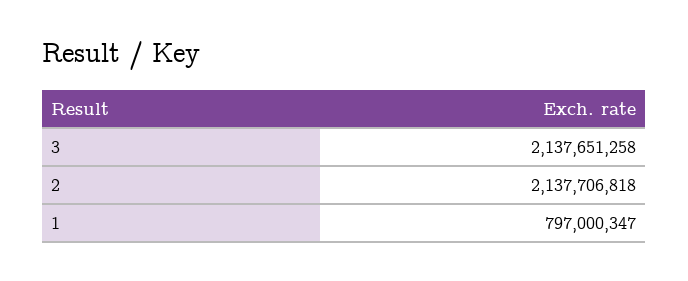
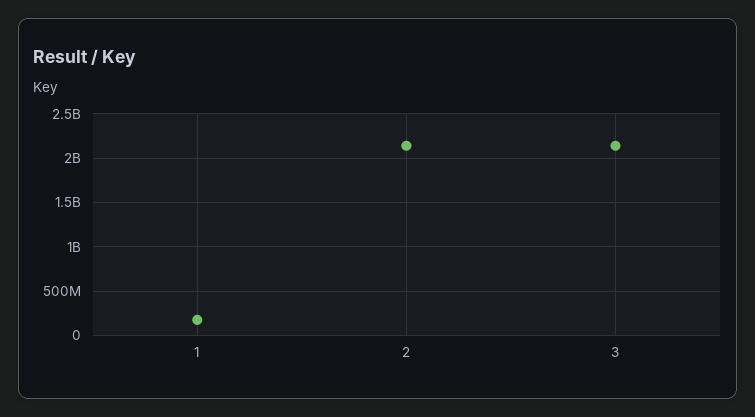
  {
    "3": 2137651258,
    "2": 2137706818,
-   "1": 797000347
+   "1": 200000000
  }

